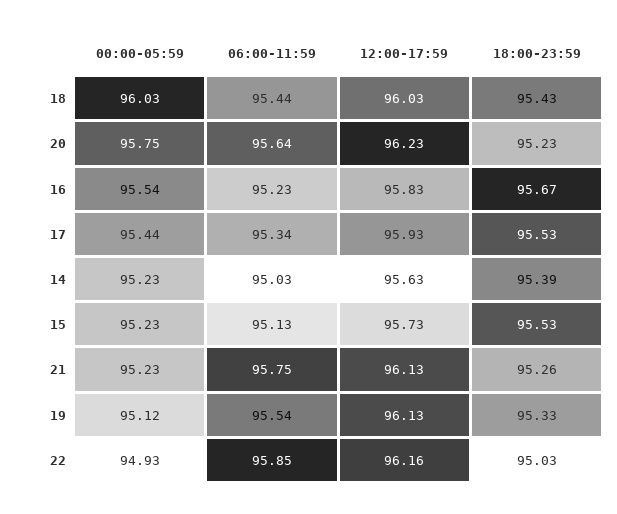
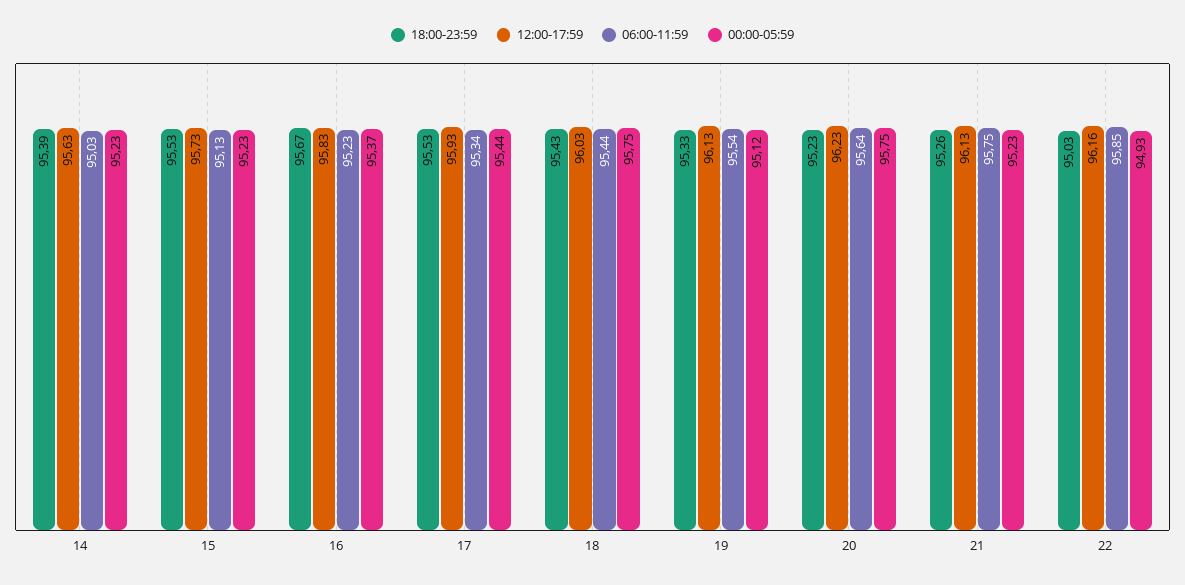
  {
    "00:00-05:59": {
-     "18": 96.03,
+     "18": 95.75,
      "20": 95.75,
-     "16": 95.54,
+     "16": 95.37,
      "17": 95.44,
      "14": 95.23,
      "15": 95.23,
      "21": 95.23,
      "19": 95.12,
      "22": 94.93
    },
    "06:00-11:59": {
      "18": 95.44,
      "20": 95.64,
      "16": 95.23,
      "17": 95.34,
      "14": 95.03,
      "15": 95.13,
      "21": 95.75,
      "19": 95.54,
      "22": 95.85
    },
    "12:00-17:59": {
      "18": 96.03,
      "20": 96.23,
      "16": 95.83,
      "17": 95.93,
      "14": 95.63,
      "15": 95.73,
      "21": 96.13,
      "19": 96.13,
      "22": 96.16
    },
    "18:00-23:59": {
      "18": 95.43,
      "20": 95.23,
      "16": 95.67,
      "17": 95.53,
      "14": 95.39,
      "15": 95.53,
      "21": 95.26,
      "19": 95.33,
      "22": 95.03
    }
  }

